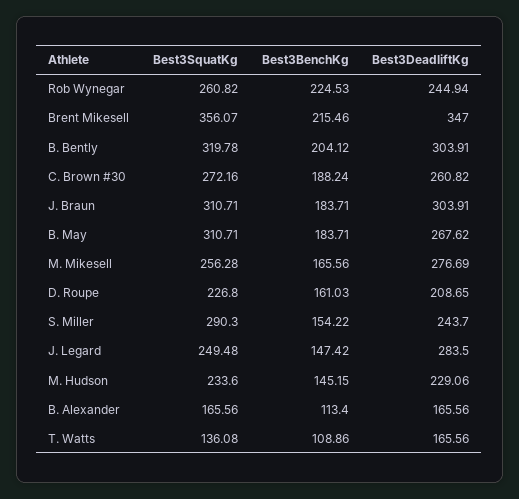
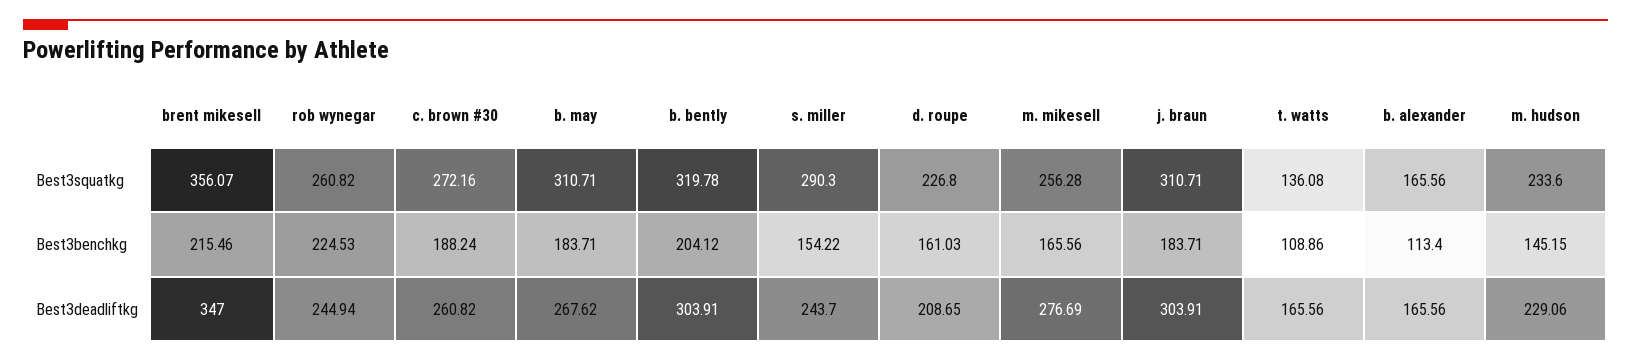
  {
    "Best3SquatKg": {
      "Rob Wynegar": 260.82,
      "Brent Mikesell": 356.07,
      "B. Bently": 319.78,
      "C. Brown #30": 272.16,
      "J. Braun": 310.71,
      "B. May": 310.71,
      "M. Mikesell": 256.28,
      "D. Roupe": 226.8,
      "S. Miller": 290.3,
-     "J. Legard": 249.48,
      "M. Hudson": 233.6,
      "B. Alexander": 165.56,
      "T. Watts": 136.08
    },
    "Best3BenchKg": {
      "Rob Wynegar": 224.53,
      "Brent Mikesell": 215.46,
      "B. Bently": 204.12,
      "C. Brown #30": 188.24,
      "J. Braun": 183.71,
      "B. May": 183.71,
      "M. Mikesell": 165.56,
      "D. Roupe": 161.03,
      "S. Miller": 154.22,
-     "J. Legard": 147.42,
      "M. Hudson": 145.15,
      "B. Alexander": 113.4,
      "T. Watts": 108.86
    },
    "Best3DeadliftKg": {
      "Rob Wynegar": 244.94,
      "Brent Mikesell": 347,
      "B. Bently": 303.91,
      "C. Brown #30": 260.82,
      "J. Braun": 303.91,
      "B. May": 267.62,
      "M. Mikesell": 276.69,
      "D. Roupe": 208.65,
      "S. Miller": 243.7,
-     "J. Legard": 283.5,
      "M. Hudson": 229.06,
      "B. Alexander": 165.56,
      "T. Watts": 165.56
    }
  }

